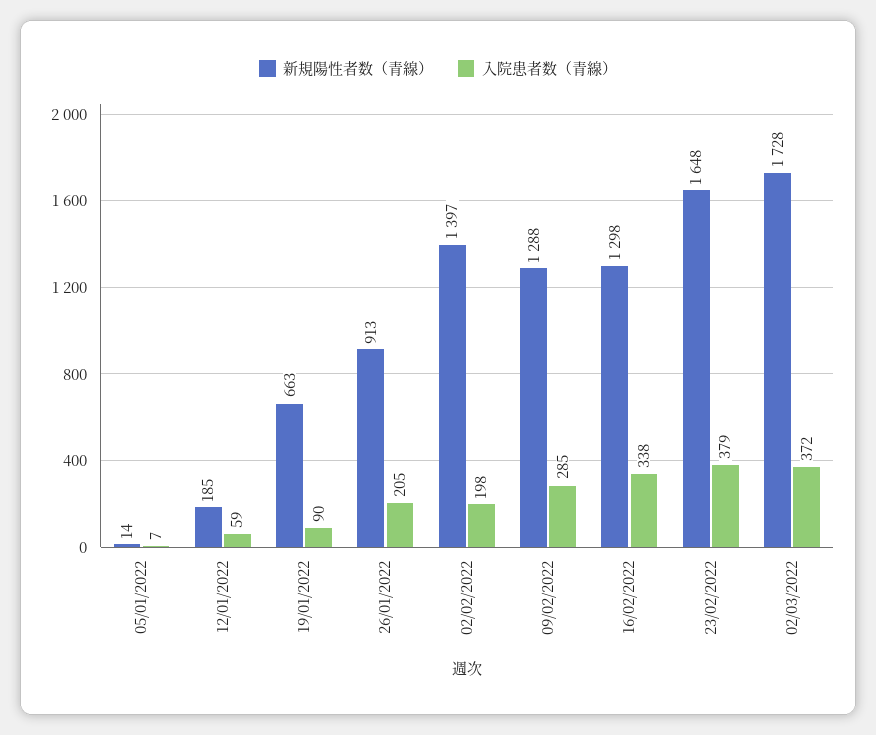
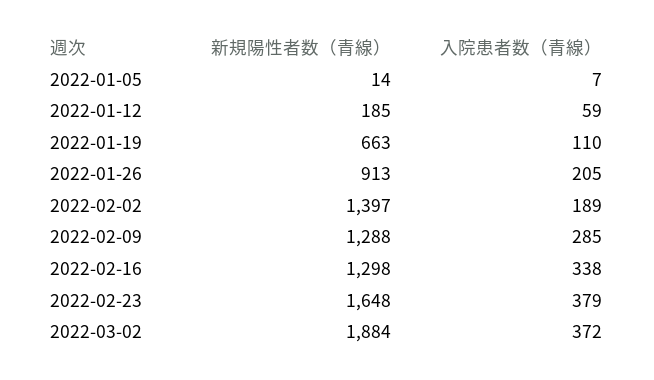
  {
    "新規陽性者数（青線）": {
      "05/01/2022": 14,
      "12/01/2022": 185,
      "19/01/2022": 663,
      "26/01/2022": 913,
      "02/02/2022": 1397,
      "09/02/2022": 1288,
      "16/02/2022": 1298,
      "23/02/2022": 1648,
-     "02/03/2022": 1728
+     "02/03/2022": 1884
    },
    "入院患者数（青線）": {
      "05/01/2022": 7,
      "12/01/2022": 59,
-     "19/01/2022": 90,
+     "19/01/2022": 110,
      "26/01/2022": 205,
-     "02/02/2022": 198,
+     "02/02/2022": 189,
      "09/02/2022": 285,
      "16/02/2022": 338,
      "23/02/2022": 379,
      "02/03/2022": 372
    }
  }

